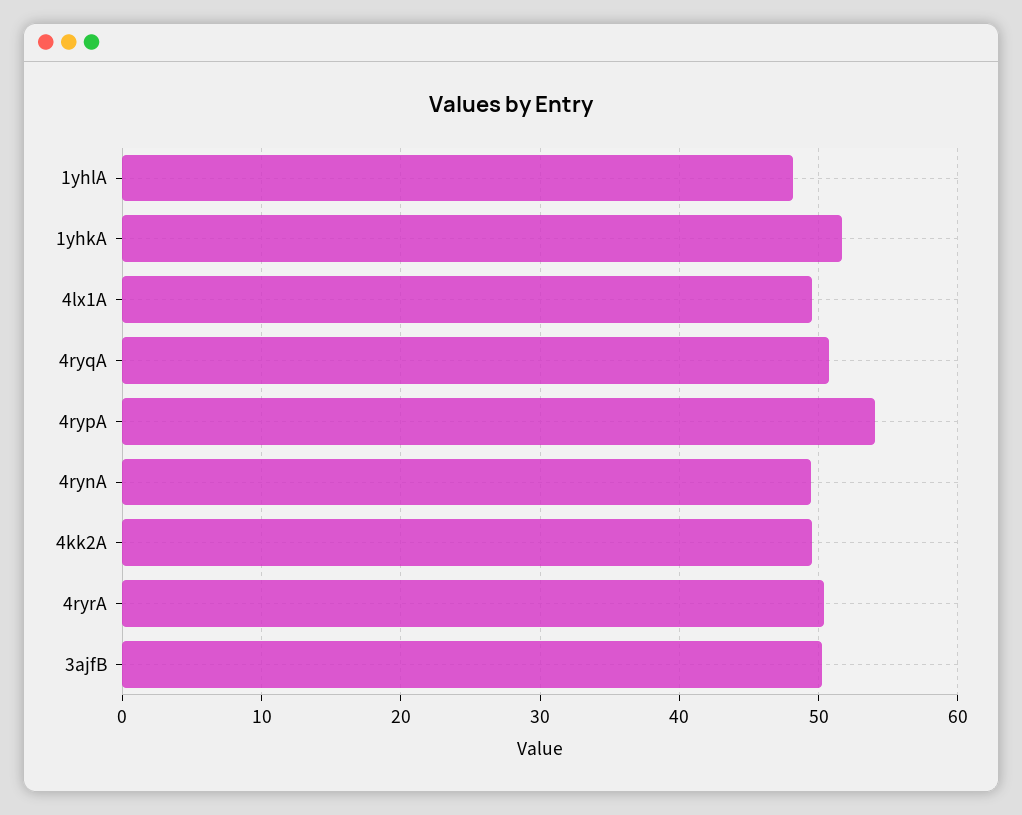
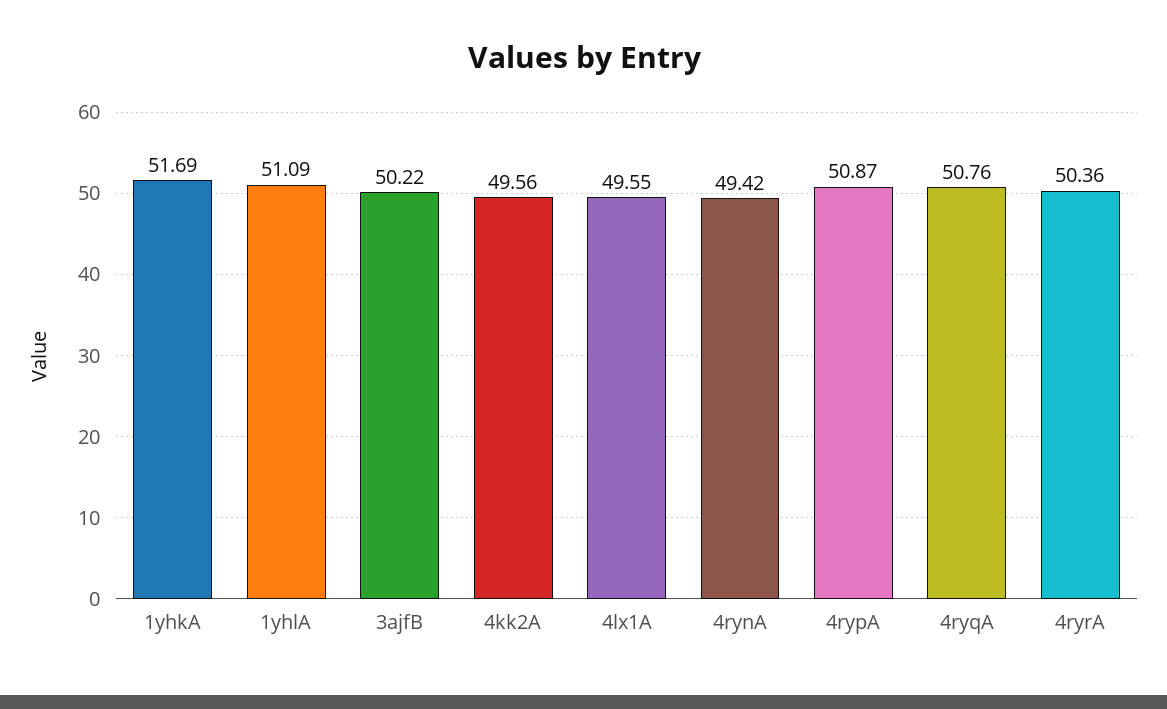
  {
-   "1yhlA": 48,
+   "1yhlA": 51.09,
    "1yhkA": 51.69,
    "4lx1A": 49.55,
    "4ryqA": 50.76,
-   "4rypA": 54,
+   "4rypA": 50.87,
    "4rynA": 49.42,
    "4kk2A": 49.56,
    "4ryrA": 50.36,
    "3ajfB": 50.22
  }

